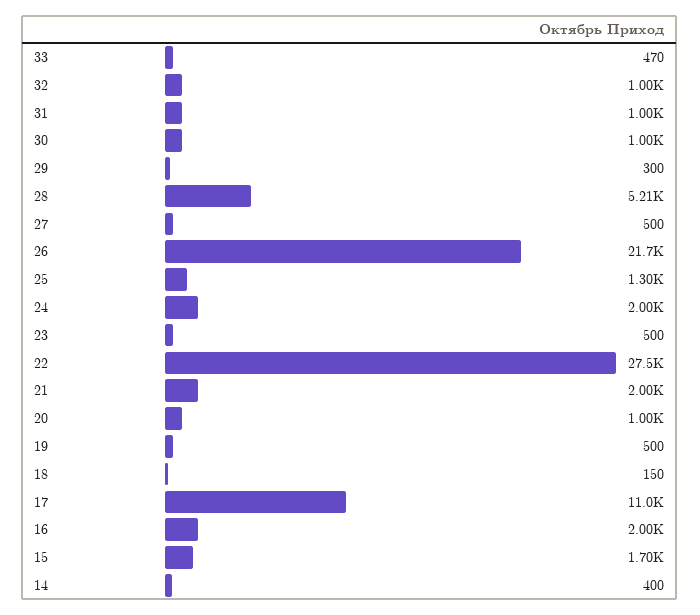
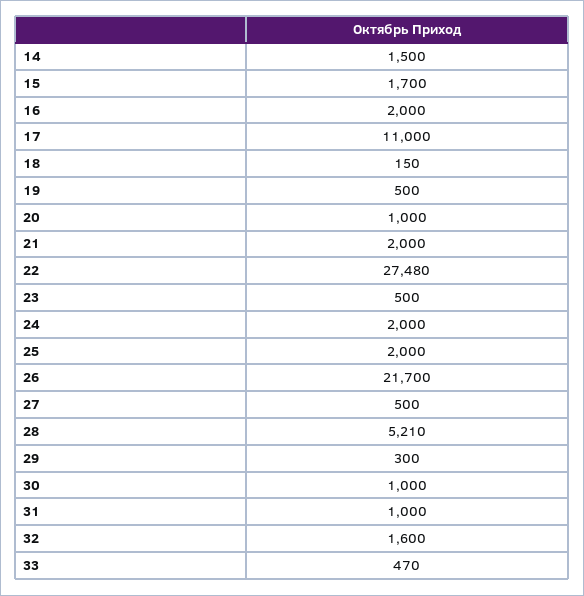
  {
    "33": 470,
-   "32": 1000,
+   "32": 1600,
    "31": 1000,
    "30": 1000,
    "29": 300,
    "28": 5210,
    "27": 500,
    "26": 21700,
-   "25": 1300,
+   "25": 2000,
    "24": 2000,
    "23": 500,
    "22": 27480,
    "21": 2000,
    "20": 1000,
    "19": 500,
    "18": 150,
    "17": 11000,
    "16": 2000,
    "15": 1700,
-   "14": 400
+   "14": 1500
  }

